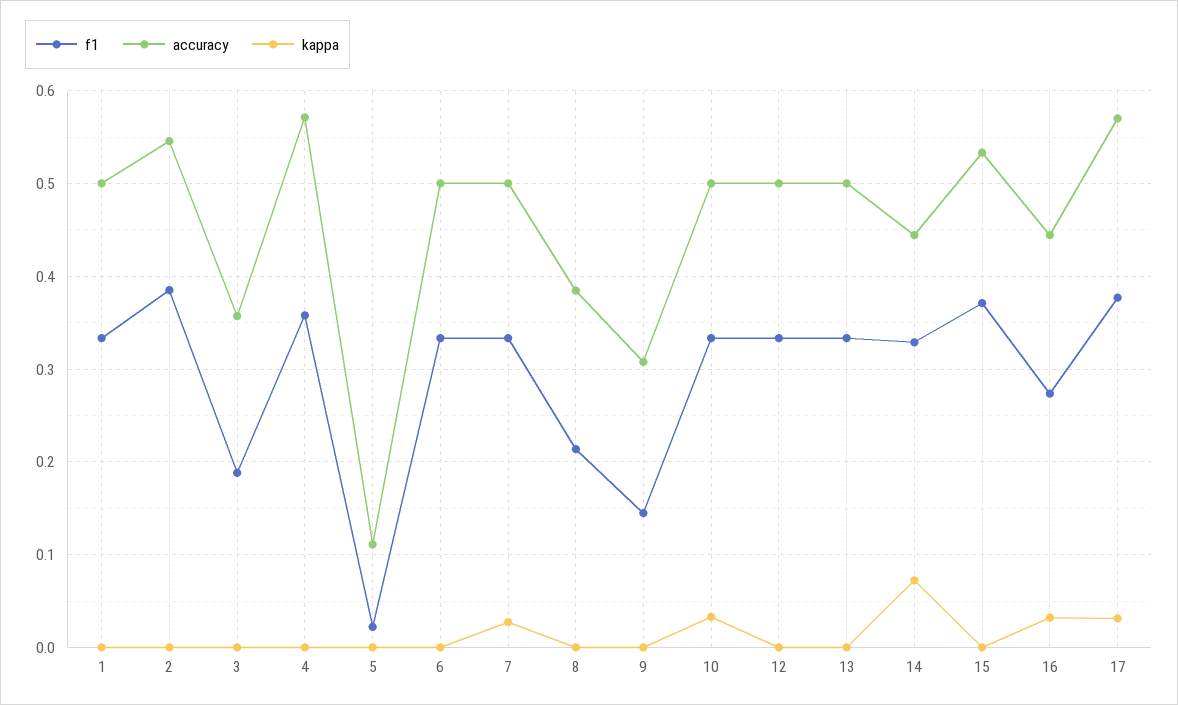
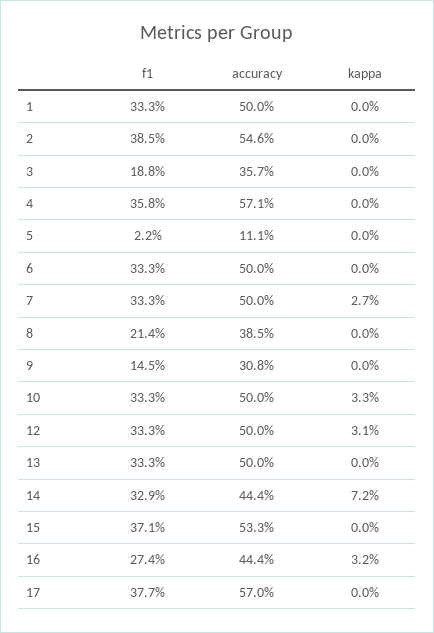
  {
    "f1": {
      "1": 0.333,
      "2": 0.385,
      "3": 0.188,
      "4": 0.358,
      "5": 0.022,
      "6": 0.333,
      "7": 0.333,
      "8": 0.214,
      "9": 0.145,
      "10": 0.333,
      "12": 0.333,
      "13": 0.333,
      "14": 0.329,
      "15": 0.371,
      "16": 0.274,
      "17": 0.377
    },
    "accuracy": {
      "1": 0.5,
      "2": 0.546,
      "3": 0.357,
      "4": 0.571,
      "5": 0.111,
      "6": 0.5,
      "7": 0.5,
      "8": 0.385,
      "9": 0.308,
      "10": 0.5,
      "12": 0.5,
      "13": 0.5,
      "14": 0.444,
      "15": 0.533,
      "16": 0.444,
      "17": 0.57
    },
    "kappa": {
      "1": 0,
      "2": 0,
      "3": 0,
      "4": 0,
      "5": 0,
      "6": 0,
      "7": 0.027,
      "8": 0,
      "9": 0,
      "10": 0.033,
-     "12": 0,
+     "12": 0.031,
      "13": 0,
      "14": 0.072,
      "15": 0,
      "16": 0.032,
-     "17": 0.03
+     "17": 0
    }
  }

